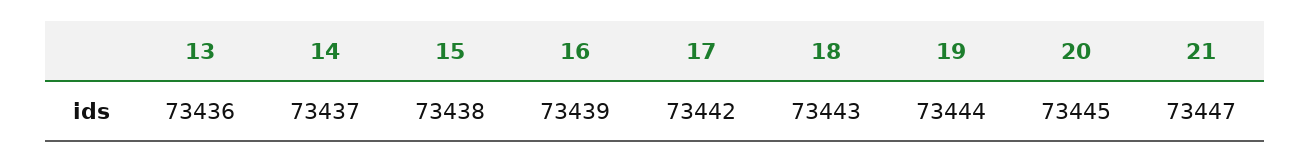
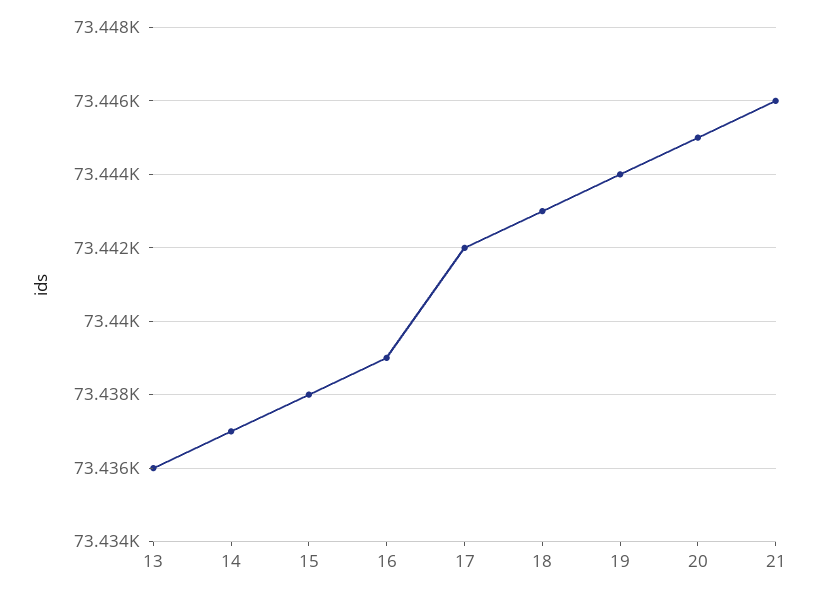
  {
    "13": 73436,
    "14": 73437,
    "15": 73438,
    "16": 73439,
    "17": 73442,
    "18": 73443,
    "19": 73444,
    "20": 73445,
-   "21": 73447
+   "21": 73446
  }

